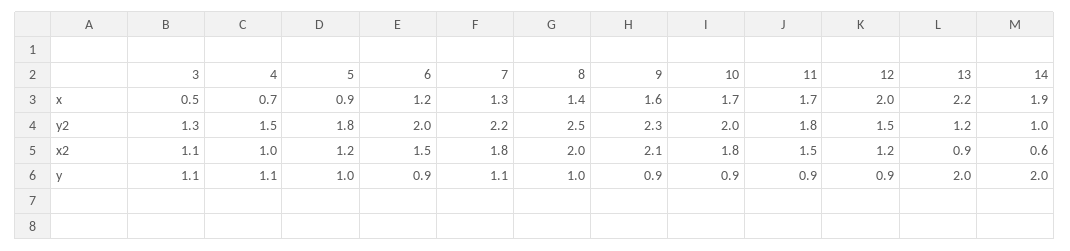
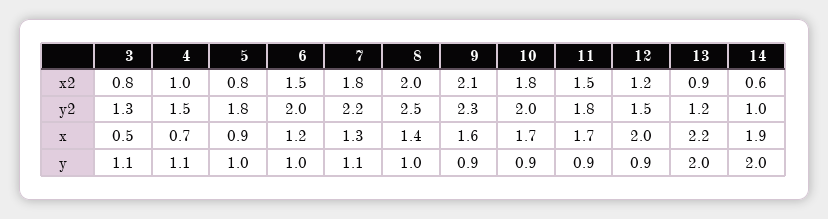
  {
    "3": {
      "x": 0.5,
      "y2": 1.3,
-     "x2": 1.1,
+     "x2": 0.8,
      "y": 1.1
    },
    "4": {
      "x": 0.7,
      "y2": 1.5,
      "x2": 1,
      "y": 1.1
    },
    "5": {
      "x": 0.9,
      "y2": 1.8,
-     "x2": 1.2,
+     "x2": 0.8,
      "y": 1
    },
    "6": {
      "x": 1.2,
      "y2": 2,
      "x2": 1.5,
-     "y": 0.9
+     "y": 1
    },
    "7": {
      "x": 1.3,
      "y2": 2.2,
      "x2": 1.8,
      "y": 1.1
    },
    "8": {
      "x": 1.4,
      "y2": 2.5,
      "x2": 2,
      "y": 1
    },
    "9": {
      "x": 1.6,
      "y2": 2.3,
      "x2": 2.1,
      "y": 0.9
    },
    "10": {
      "x": 1.7,
      "y2": 2,
      "x2": 1.8,
      "y": 0.9
    },
    "11": {
      "x": 1.7,
      "y2": 1.8,
      "x2": 1.5,
      "y": 0.9
    },
    "12": {
      "x": 2,
      "y2": 1.5,
      "x2": 1.2,
      "y": 0.9
    },
    "13": {
      "x": 2.2,
      "y2": 1.2,
      "x2": 0.9,
      "y": 2
    },
    "14": {
      "x": 1.9,
      "y2": 1,
      "x2": 0.6,
      "y": 2
    }
  }

